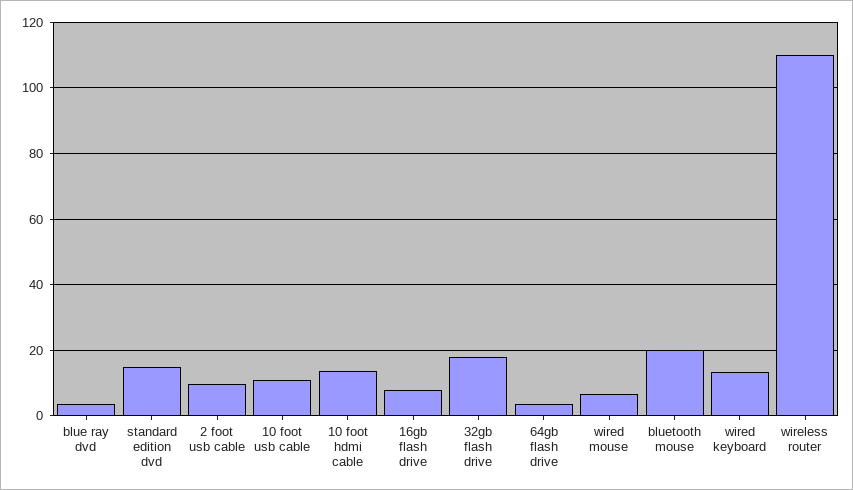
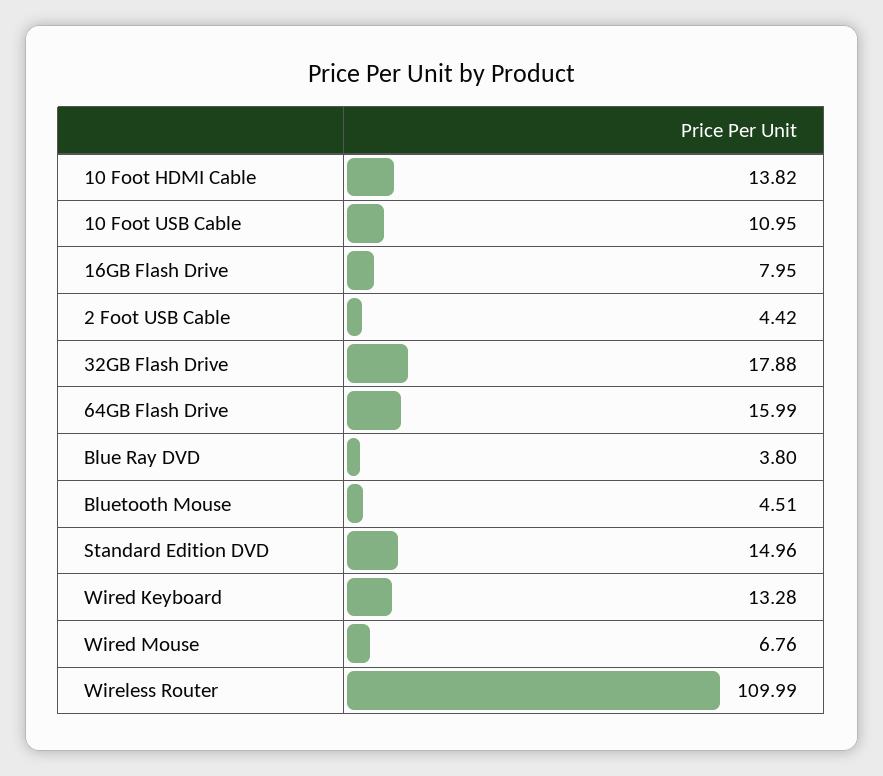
  {
    "blue ray dvd": 3.8,
    "standard edition dvd": 14.96,
-   "2 foot usb cable": 10,
+   "2 foot usb cable": 4.42,
    "10 foot usb cable": 10.95,
    "10 foot hdmi cable": 13.82,
    "16gb flash drive": 7.95,
    "32gb flash drive": 17.88,
-   "64gb flash drive": 4,
+   "64gb flash drive": 15.99,
    "wired mouse": 6.76,
-   "bluetooth mouse": 20,
+   "bluetooth mouse": 4.51,
    "wired keyboard": 13.28,
    "wireless router": 109.99
  }

